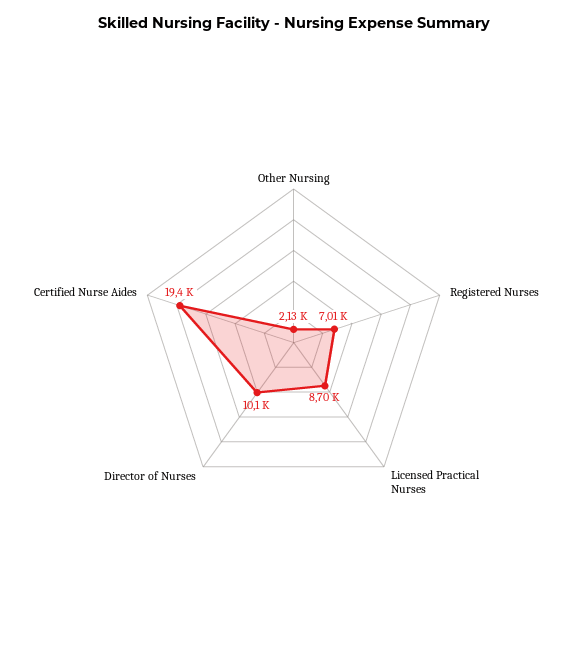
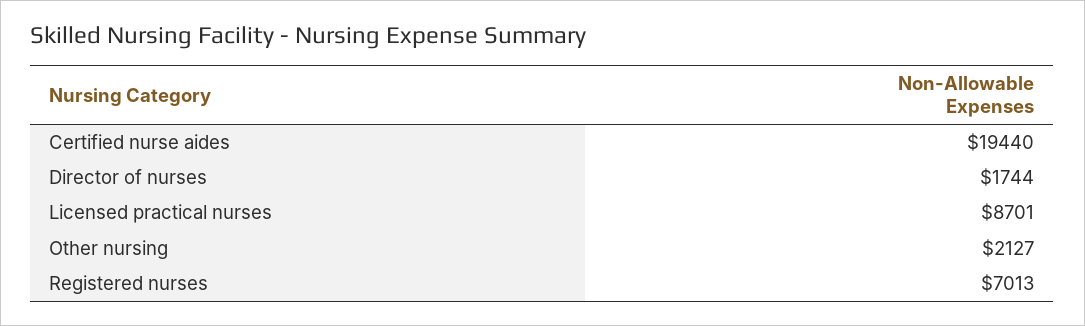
  {
    "Other Nursing": 2127,
    "Registered Nurses": 7013,
    "Licensed Practical Nurses": 8701,
-   "Director of Nurses": 10100,
+   "Director of Nurses": 1744,
    "Certified Nurse Aides": 19440
  }

